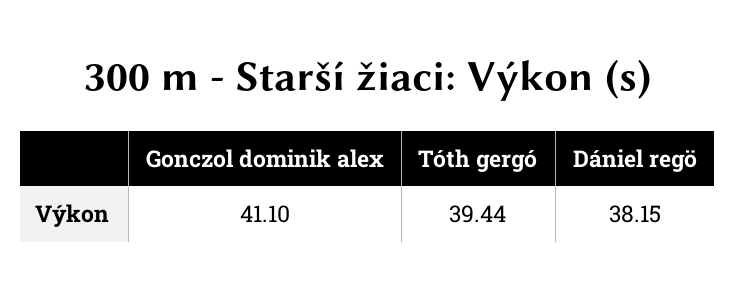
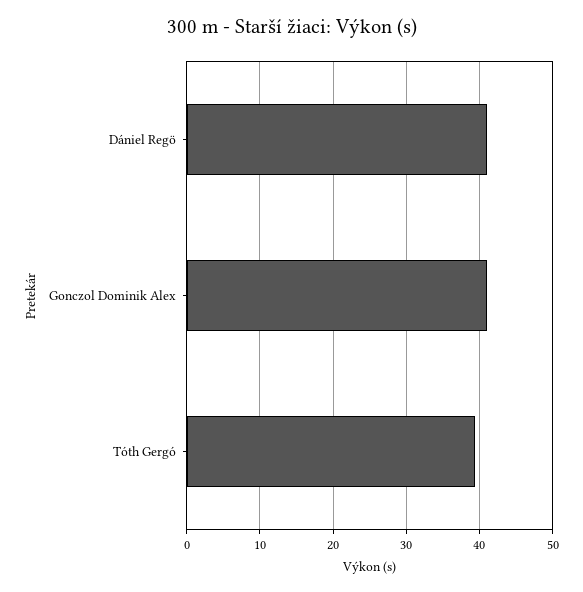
  {
    "Gonczol dominik alex": 41.1,
    "Tóth gergó": 39.44,
-   "Dániel regö": 38.15
+   "Dániel regö": 41
  }

